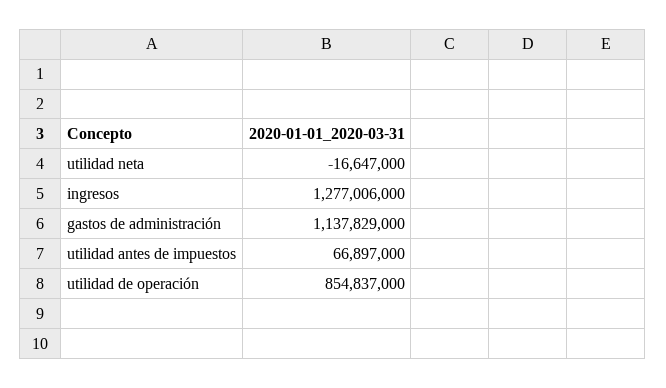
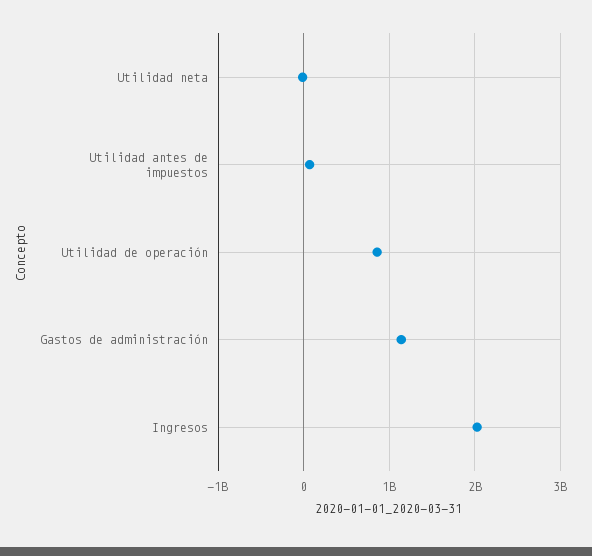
  {
    "utilidad neta": -16647000,
-   "ingresos": 1277006000,
+   "ingresos": 2000000000,
    "gastos de administración": 1137829000,
    "utilidad antes de impuestos": 66897000,
    "utilidad de operación": 854837000
  }

